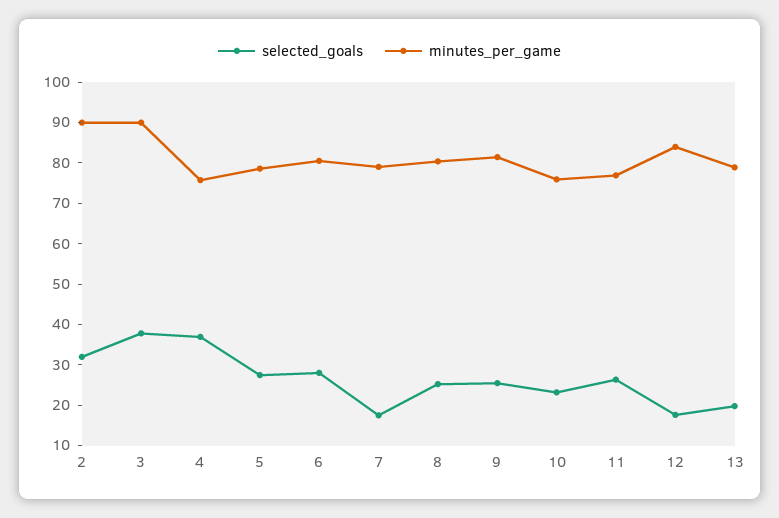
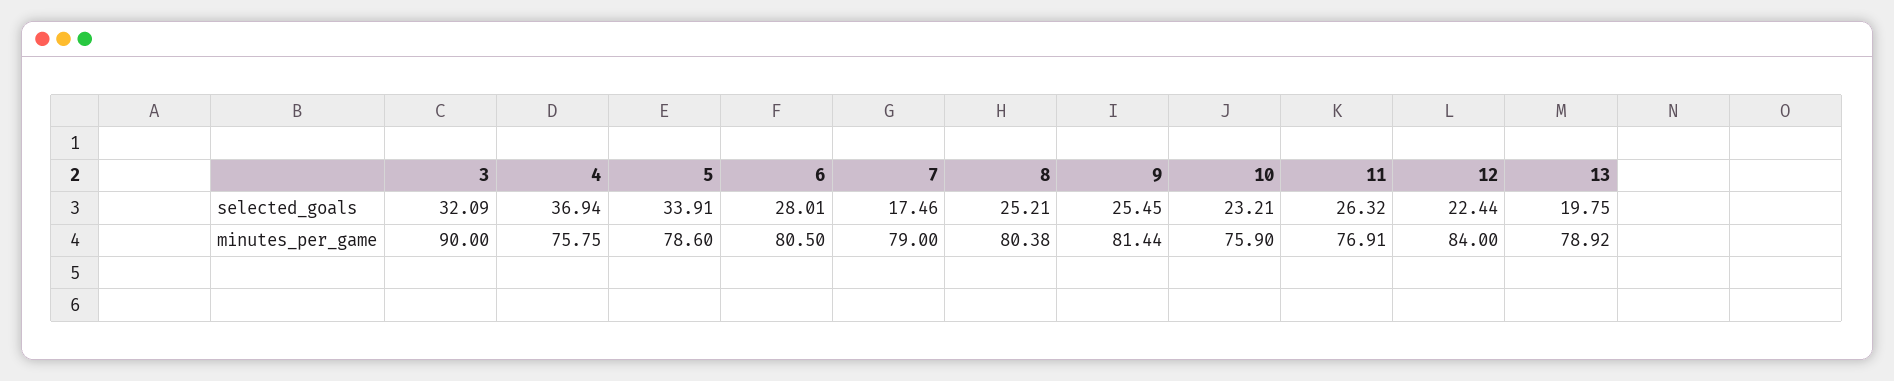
  {
    "selected_goals": {
-     "2": 32,
-     "3": 38,
+     "3": 32.09,
      "4": 36.94,
-     "5": 28,
+     "5": 33.91,
      "6": 28.01,
      "7": 17.46,
      "8": 25.21,
      "9": 25.45,
      "10": 23.21,
      "11": 26.32,
-     "12": 18,
+     "12": 22.44,
      "13": 19.75
    },
    "minutes_per_game": {
-     "2": 90,
      "3": 90,
      "4": 75.75,
      "5": 78.6,
      "6": 80.5,
      "7": 79,
      "8": 80.38,
      "9": 81.44,
      "10": 75.9,
      "11": 76.91,
      "12": 84,
      "13": 78.92
    }
  }

